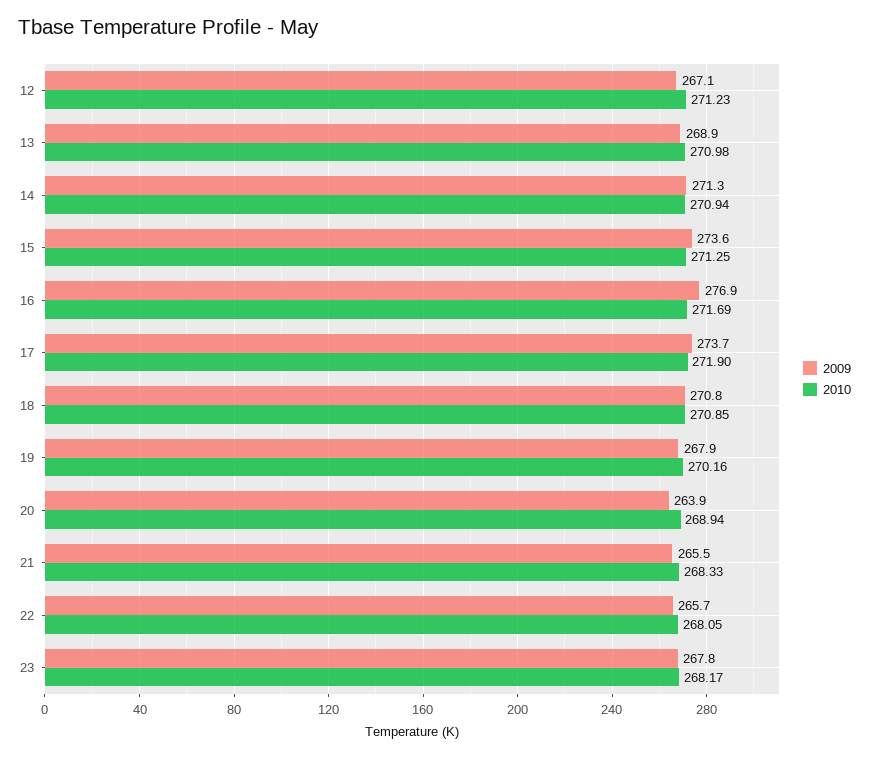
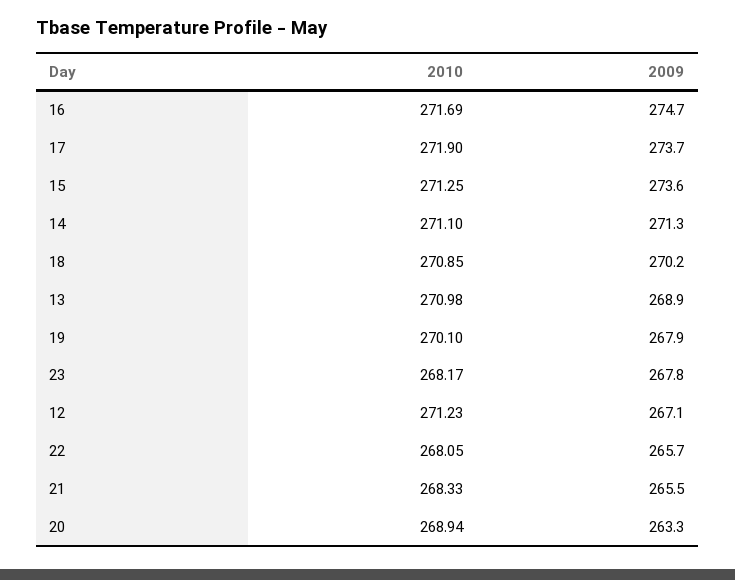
  {
    "2009": {
      "12": 267.1,
      "13": 268.9,
      "14": 271.3,
      "15": 273.6,
-     "16": 276.9,
+     "16": 274.7,
      "17": 273.7,
-     "18": 270.8,
+     "18": 270.2,
      "19": 267.9,
-     "20": 263.9,
+     "20": 263.3,
      "21": 265.5,
      "22": 265.7,
      "23": 267.8
    },
    "2010": {
      "12": 271.23,
      "13": 270.98,
-     "14": 270.94,
+     "14": 271.1,
      "15": 271.25,
      "16": 271.69,
      "17": 271.9,
      "18": 270.85,
-     "19": 270.16,
+     "19": 270.1,
      "20": 268.94,
      "21": 268.33,
      "22": 268.05,
      "23": 268.17
    }
  }

